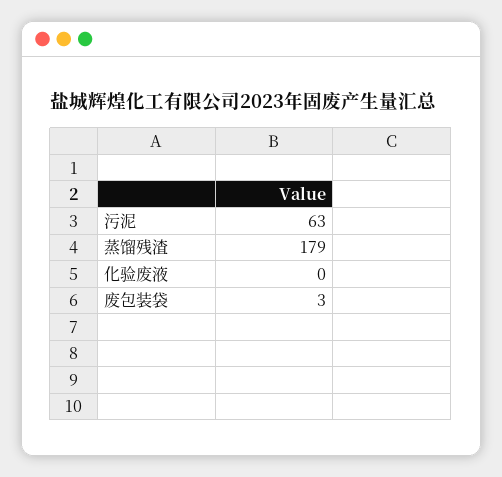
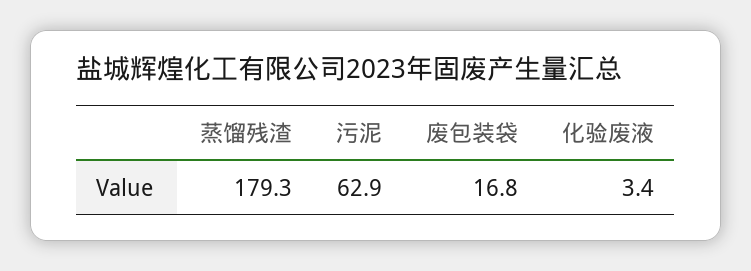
  {
    "污泥": 62.9,
    "蒸馏残渣": 179.3,
-   "化验废液": 0,
+   "化验废液": 3.4,
-   "废包装袋": 3
+   "废包装袋": 16.8
  }

